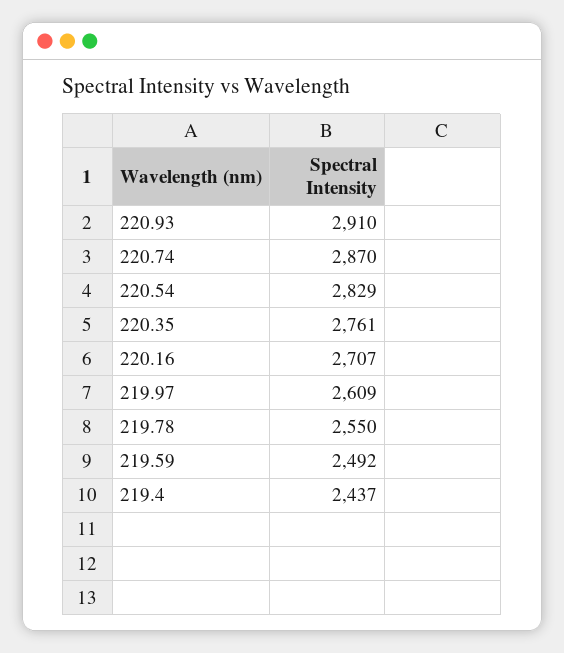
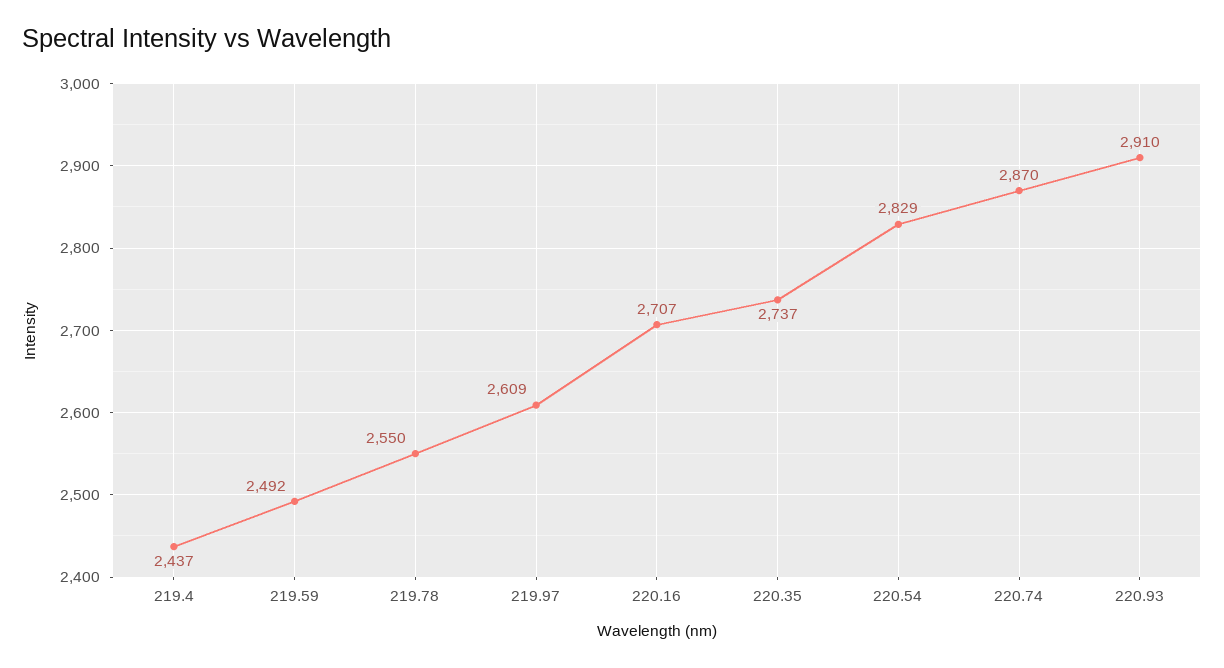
  {
    "220.93": 2910,
    "220.74": 2870,
    "220.54": 2829,
-   "220.35": 2761,
+   "220.35": 2737,
    "220.16": 2707,
    "219.97": 2609,
    "219.78": 2550,
    "219.59": 2492,
    "219.4": 2437
  }

